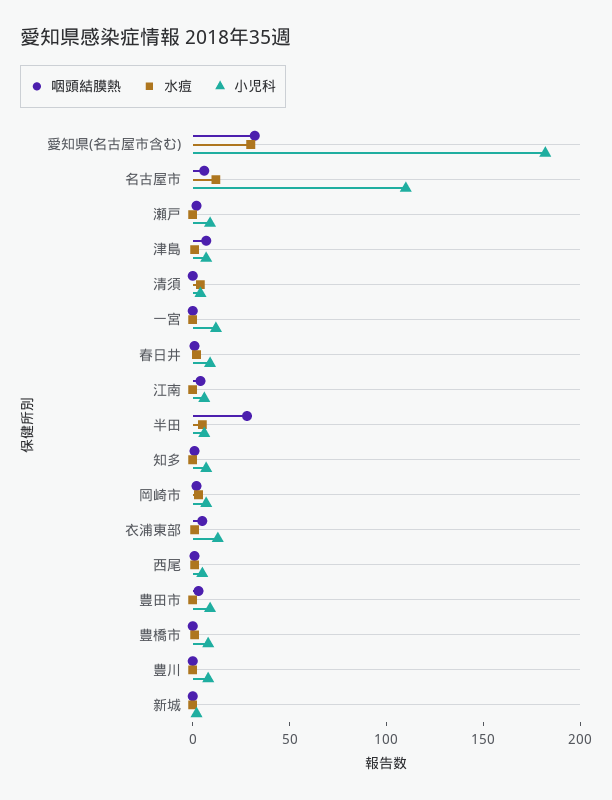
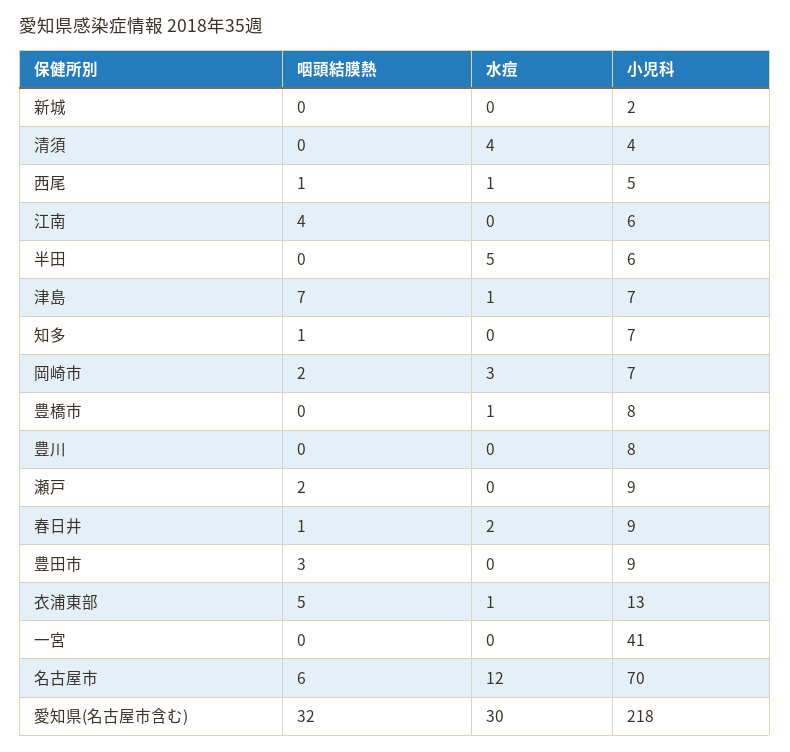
  {
    "咽頭結膜熱": {
      "愛知県(名古屋市含む)": 32,
      "名古屋市": 6,
      "瀬戸": 2,
      "津島": 7,
      "清須": 0,
      "一宮": 0,
      "春日井": 1,
      "江南": 4,
-     "半田": 30,
+     "半田": 0,
      "知多": 1,
      "岡崎市": 2,
      "衣浦東部": 5,
      "西尾": 1,
      "豊田市": 3,
      "豊橋市": 0,
      "豊川": 0,
      "新城": 0
    },
    "水痘": {
      "愛知県(名古屋市含む)": 30,
      "名古屋市": 12,
      "瀬戸": 0,
      "津島": 1,
      "清須": 4,
      "一宮": 0,
      "春日井": 2,
      "江南": 0,
      "半田": 5,
      "知多": 0,
      "岡崎市": 3,
      "衣浦東部": 1,
      "西尾": 1,
      "豊田市": 0,
      "豊橋市": 1,
      "豊川": 0,
      "新城": 0
    },
    "小児科": {
-     "愛知県(名古屋市含む)": 180,
+     "愛知県(名古屋市含む)": 218,
-     "名古屋市": 110,
+     "名古屋市": 70,
      "瀬戸": 9,
      "津島": 7,
      "清須": 4,
-     "一宮": 10,
+     "一宮": 41,
      "春日井": 9,
      "江南": 6,
      "半田": 6,
      "知多": 7,
      "岡崎市": 7,
      "衣浦東部": 13,
      "西尾": 5,
      "豊田市": 9,
      "豊橋市": 8,
      "豊川": 8,
      "新城": 2
    }
  }

